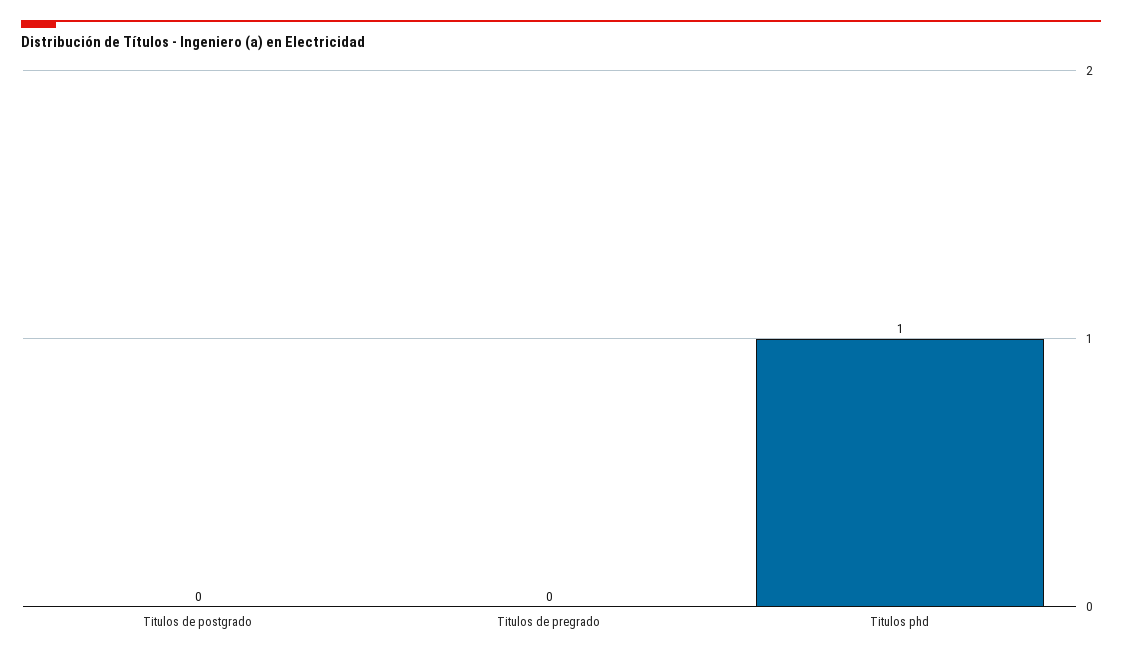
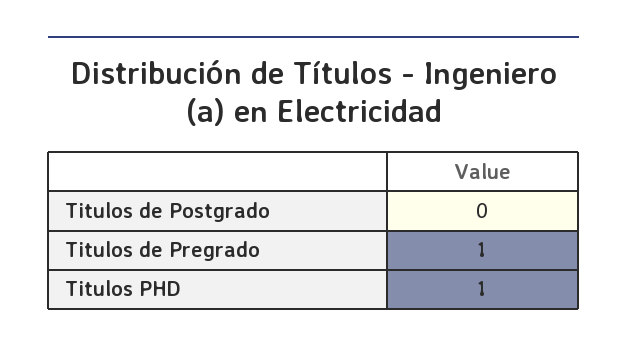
  {
    "Titulos de postgrado": 0,
-   "Titulos de pregrado": 0,
+   "Titulos de pregrado": 1,
    "Titulos phd": 1
  }

